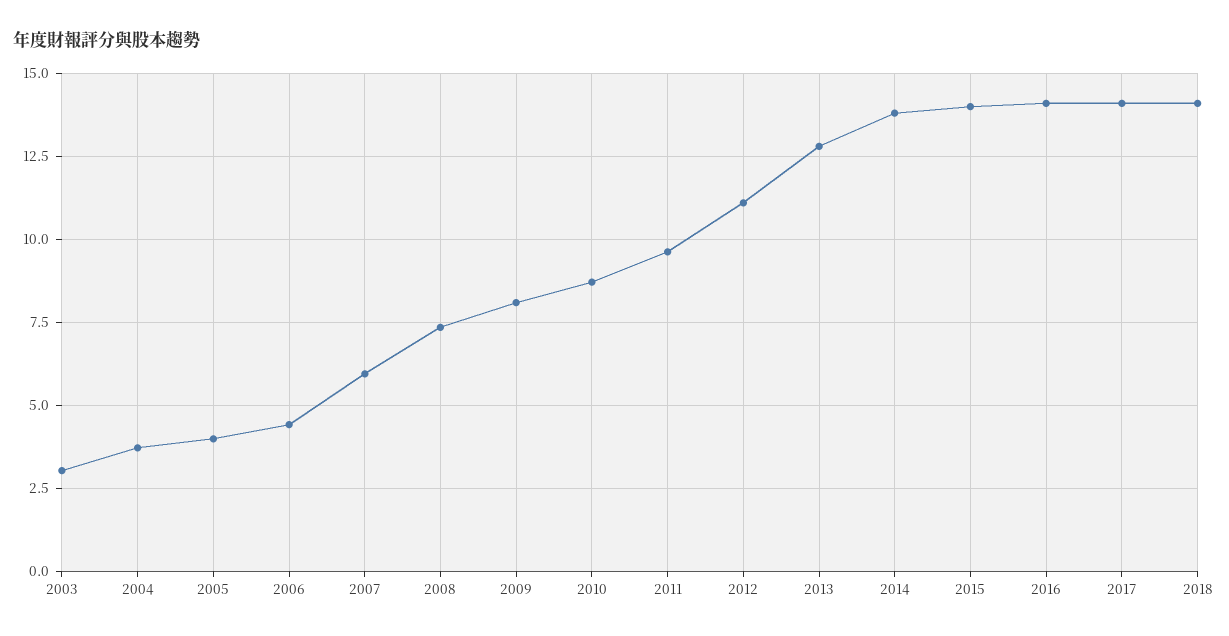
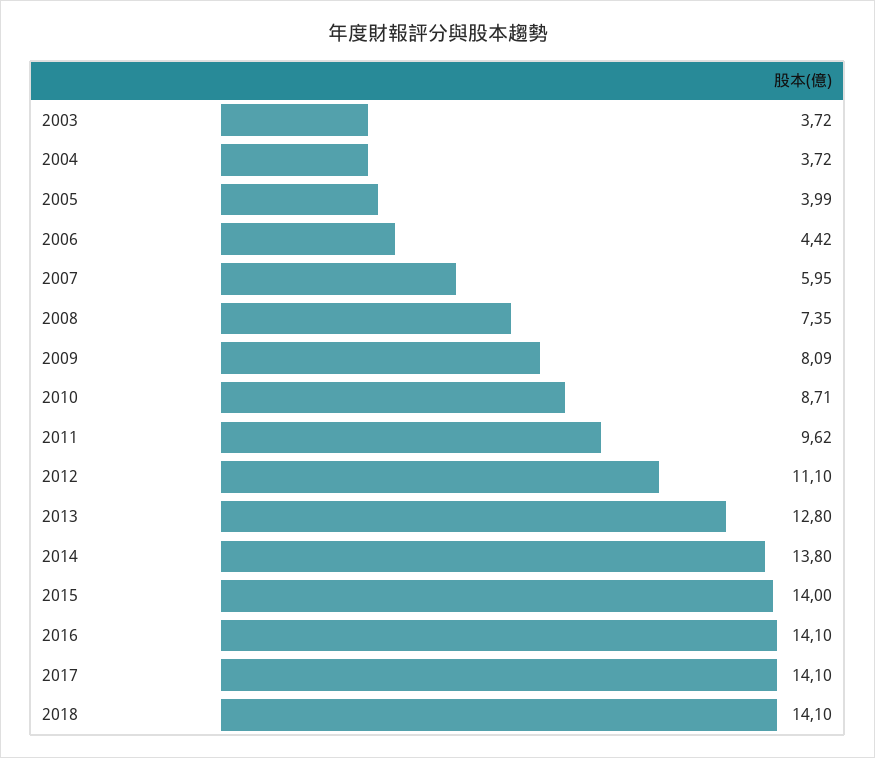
  {
-   "2003": 3,
+   "2003": 3.72,
    "2004": 3.72,
    "2005": 3.99,
    "2006": 4.42,
    "2007": 5.95,
    "2008": 7.35,
    "2009": 8.09,
    "2010": 8.71,
    "2011": 9.62,
    "2012": 11.1,
    "2013": 12.8,
    "2014": 13.8,
    "2015": 14,
    "2016": 14.1,
    "2017": 14.1,
    "2018": 14.1
  }

